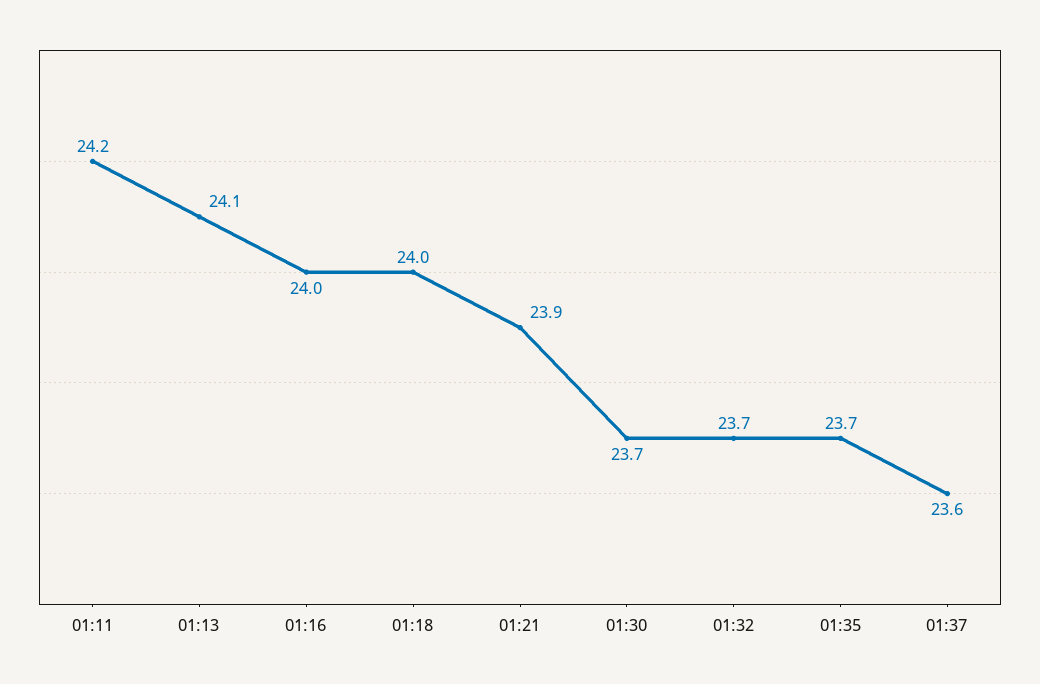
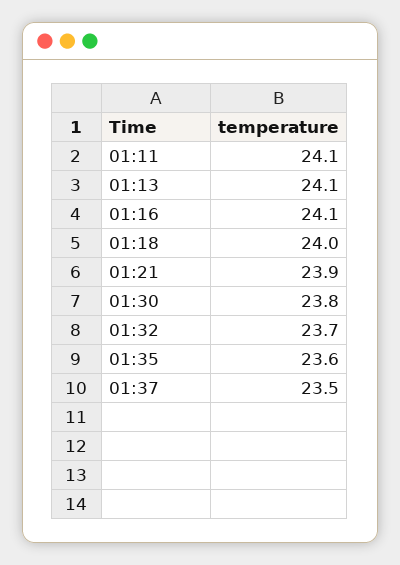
  {
-   "01:11": 24.2,
+   "01:11": 24.1,
    "01:13": 24.1,
-   "01:16": 24,
+   "01:16": 24.1,
    "01:18": 24,
    "01:21": 23.9,
-   "01:30": 23.7,
+   "01:30": 23.8,
    "01:32": 23.7,
-   "01:35": 23.7,
+   "01:35": 23.6,
-   "01:37": 23.6
+   "01:37": 23.5
  }

